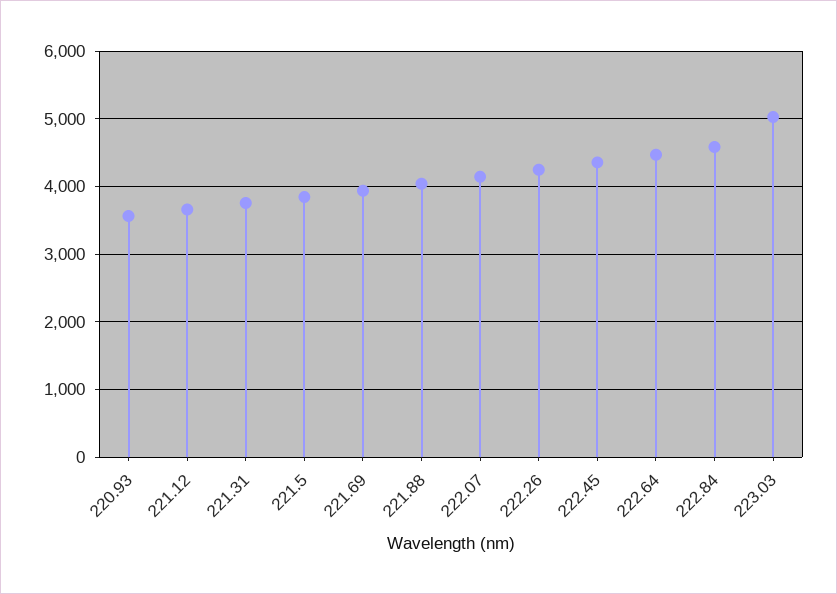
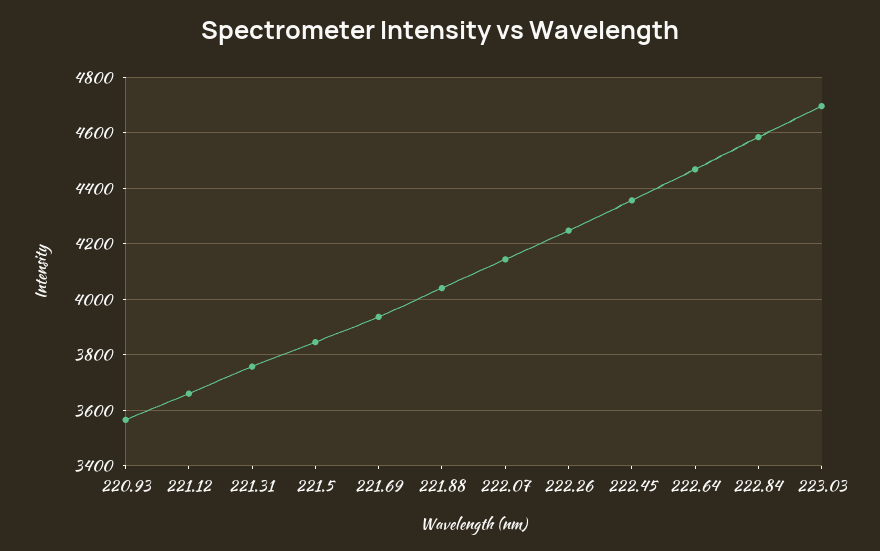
  {
    "220.93": 3575,
    "221.12": 3650,
    "221.31": 3750,
    "221.5": 3850,
    "221.69": 3925,
    "221.88": 4050,
    "222.07": 4150,
    "222.26": 4250,
    "222.45": 4350,
    "222.64": 4475,
    "222.84": 4575,
-   "223.03": 5000
+   "223.03": 4700
  }

